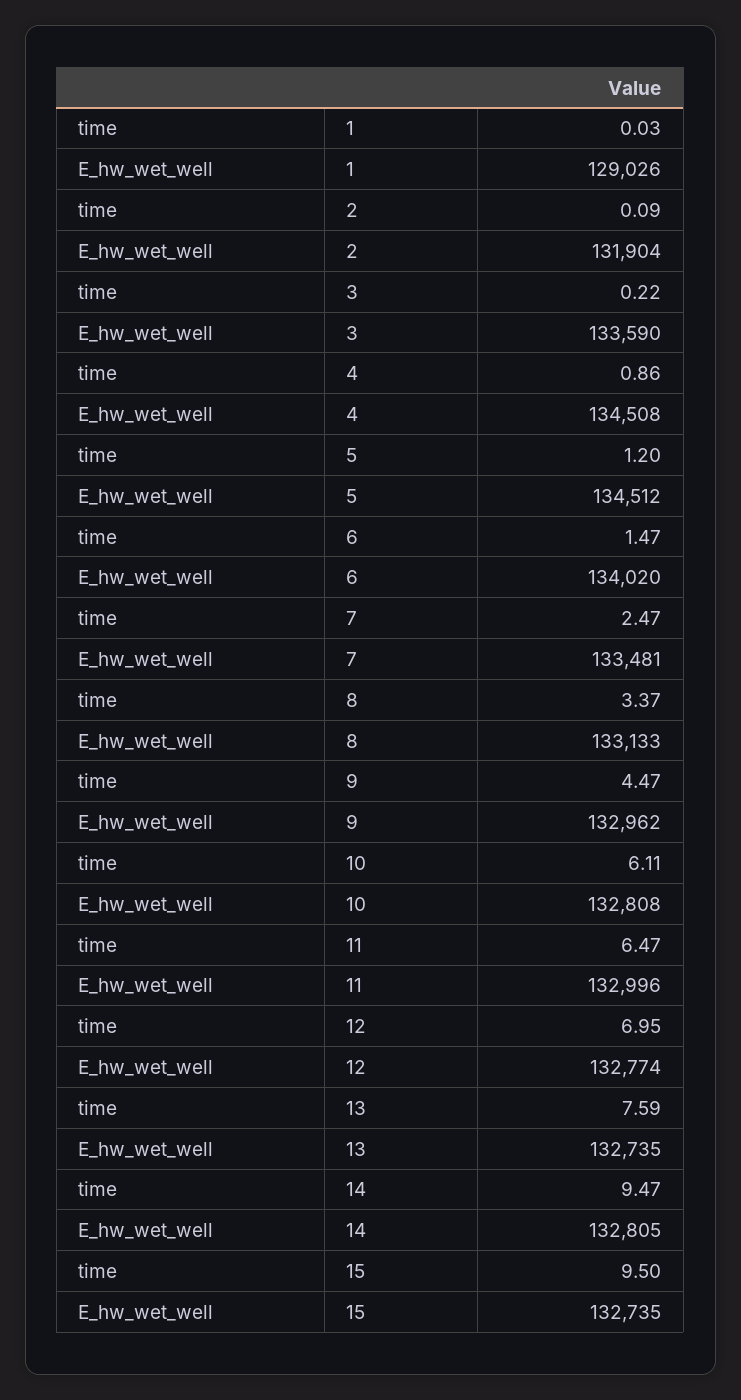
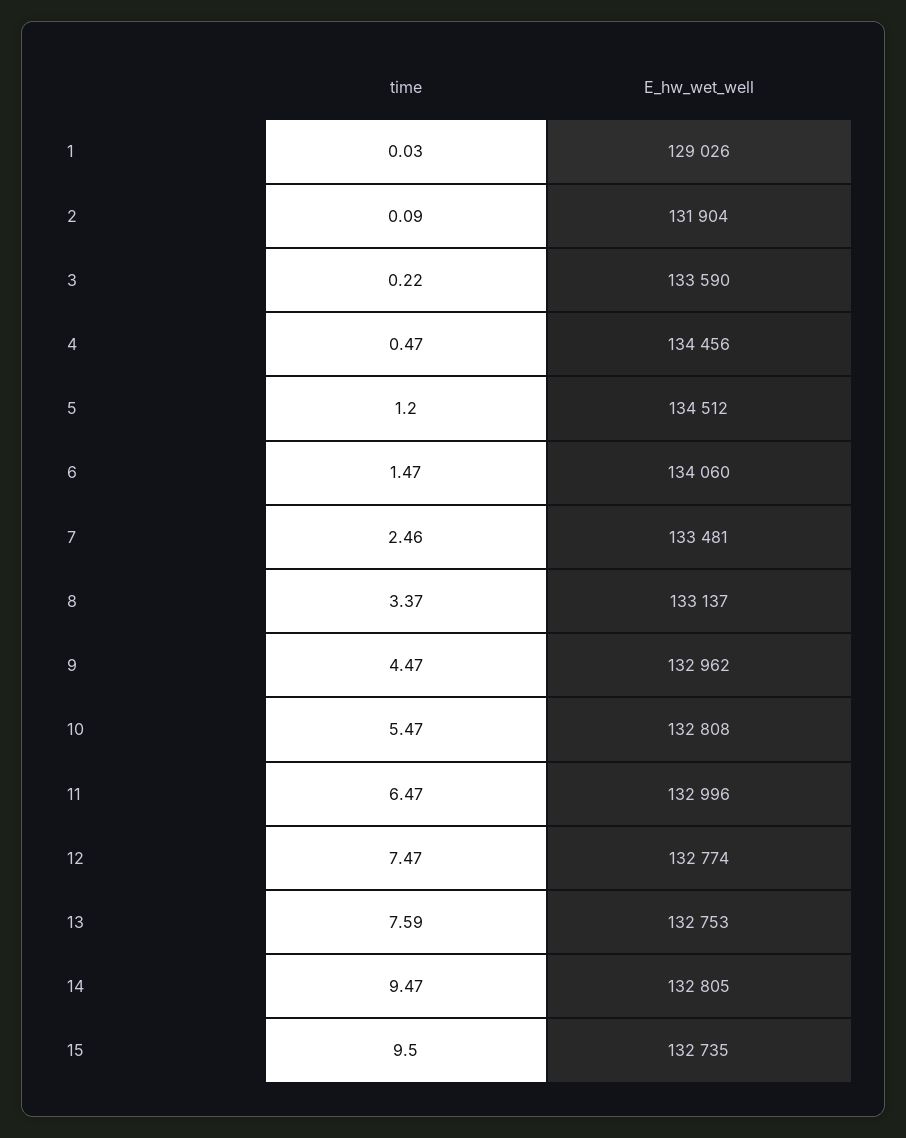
  {
    "time": {
      "1": 0.03,
      "2": 0.09,
      "3": 0.22,
-     "4": 0.86,
+     "4": 0.47,
      "5": 1.2,
      "6": 1.47,
-     "7": 2.47,
+     "7": 2.46,
      "8": 3.37,
      "9": 4.47,
-     "10": 6.11,
+     "10": 5.47,
      "11": 6.47,
-     "12": 6.95,
+     "12": 7.47,
      "13": 7.59,
      "14": 9.47,
      "15": 9.5
    },
    "E_hw_wet_well": {
      "1": 129026,
      "2": 131904,
      "3": 133590,
-     "4": 134508,
+     "4": 134456,
      "5": 134512,
-     "6": 134020,
+     "6": 134060,
      "7": 133481,
-     "8": 133133,
+     "8": 133137,
      "9": 132962,
      "10": 132808,
      "11": 132996,
      "12": 132774,
-     "13": 132735,
+     "13": 132753,
      "14": 132805,
      "15": 132735
    }
  }

